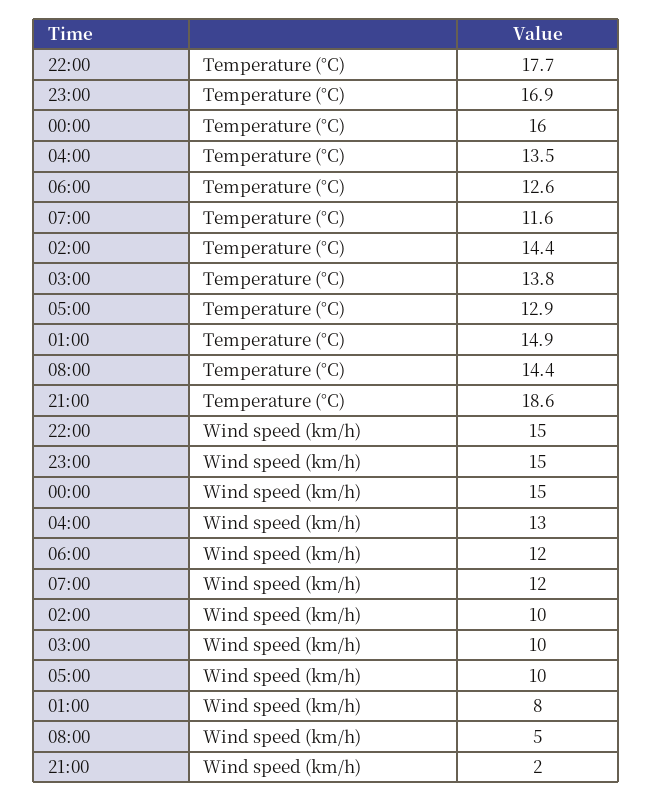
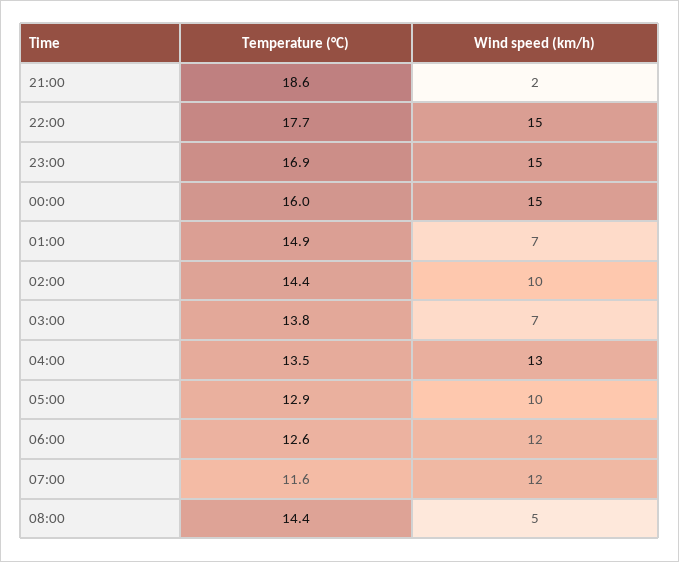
  {
    "22:00": {
      "Temperature (°C)": 17.7,
      "Wind speed (km/h)": 15
    },
    "23:00": {
      "Temperature (°C)": 16.9,
      "Wind speed (km/h)": 15
    },
    "00:00": {
      "Temperature (°C)": 16,
      "Wind speed (km/h)": 15
    },
    "04:00": {
      "Temperature (°C)": 13.5,
      "Wind speed (km/h)": 13
    },
    "06:00": {
      "Temperature (°C)": 12.6,
      "Wind speed (km/h)": 12
    },
    "07:00": {
      "Temperature (°C)": 11.6,
      "Wind speed (km/h)": 12
    },
    "02:00": {
      "Temperature (°C)": 14.4,
      "Wind speed (km/h)": 10
    },
    "03:00": {
      "Temperature (°C)": 13.8,
-     "Wind speed (km/h)": 10
+     "Wind speed (km/h)": 7
    },
    "05:00": {
      "Temperature (°C)": 12.9,
      "Wind speed (km/h)": 10
    },
    "01:00": {
      "Temperature (°C)": 14.9,
-     "Wind speed (km/h)": 8
+     "Wind speed (km/h)": 7
    },
    "08:00": {
      "Temperature (°C)": 14.4,
      "Wind speed (km/h)": 5
    },
    "21:00": {
      "Temperature (°C)": 18.6,
      "Wind speed (km/h)": 2
    }
  }

